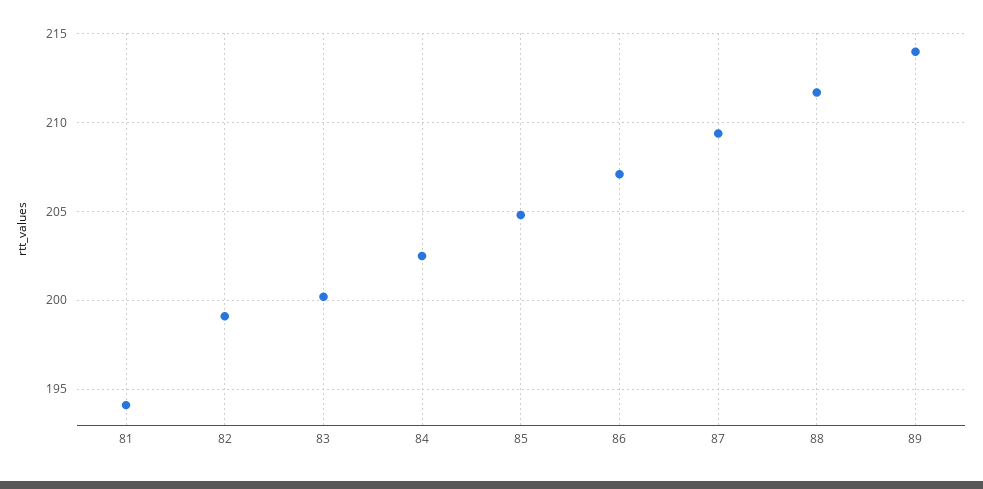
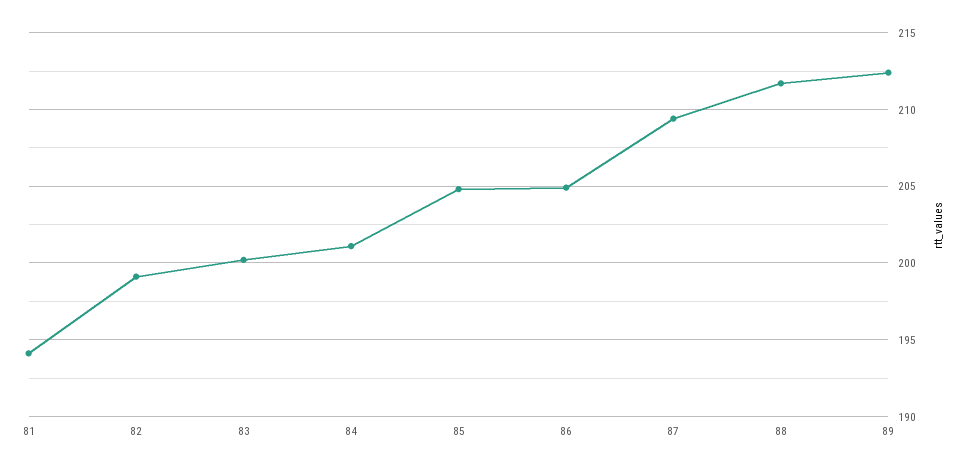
  {
    "81": 194,
    "82": 199,
    "83": 200,
-   "84": 202.5,
+   "84": 201,
    "85": 205,
-   "86": 207,
+   "86": 205,
    "87": 209.5,
    "88": 211.5,
-   "89": 214
+   "89": 212.5
  }

